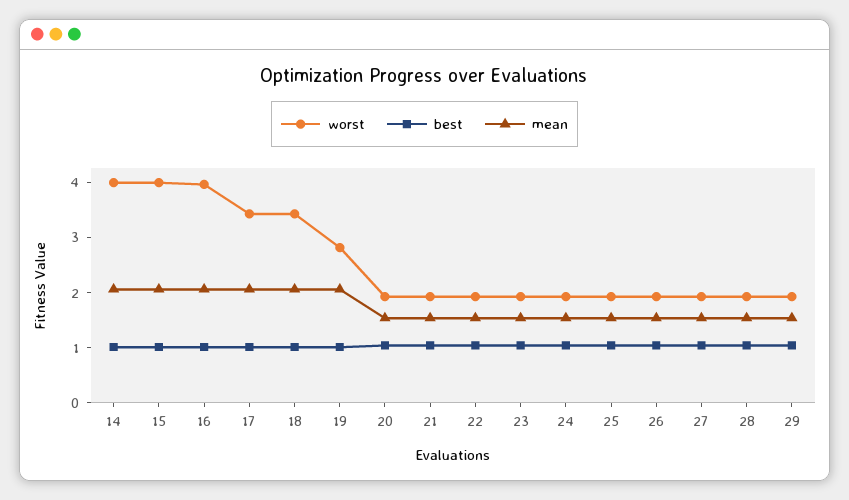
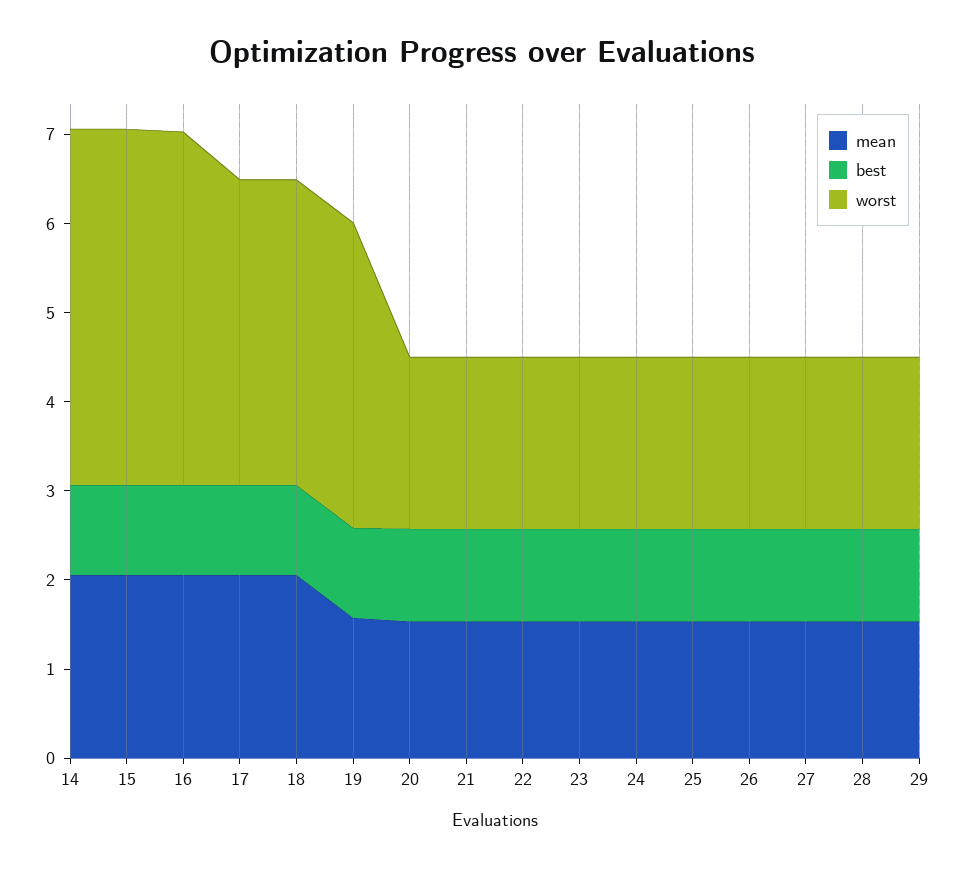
  {
    "worst": {
      "14": 4,
      "15": 4,
      "16": 4,
      "17": 3.4,
      "18": 3.4,
-     "19": 2.8,
+     "19": 3.4,
      "20": 2,
      "21": 2,
      "22": 2,
      "23": 2,
      "24": 2,
      "25": 2,
      "26": 2,
      "27": 2,
      "28": 2,
      "29": 2
    },
    "best": {
      "14": 1,
      "15": 1,
      "16": 1,
      "17": 1,
      "18": 1,
      "19": 1,
      "20": 1,
      "21": 1,
      "22": 1,
      "23": 1,
      "24": 1,
      "25": 1,
      "26": 1,
      "27": 1,
      "28": 1,
      "29": 1
    },
    "mean": {
      "14": 2,
      "15": 2,
      "16": 2,
      "17": 2,
      "18": 2,
-     "19": 2,
+     "19": 1.6,
      "20": 1.6,
      "21": 1.6,
      "22": 1.6,
      "23": 1.6,
      "24": 1.6,
      "25": 1.6,
      "26": 1.6,
      "27": 1.6,
      "28": 1.6,
      "29": 1.6
    }
  }

